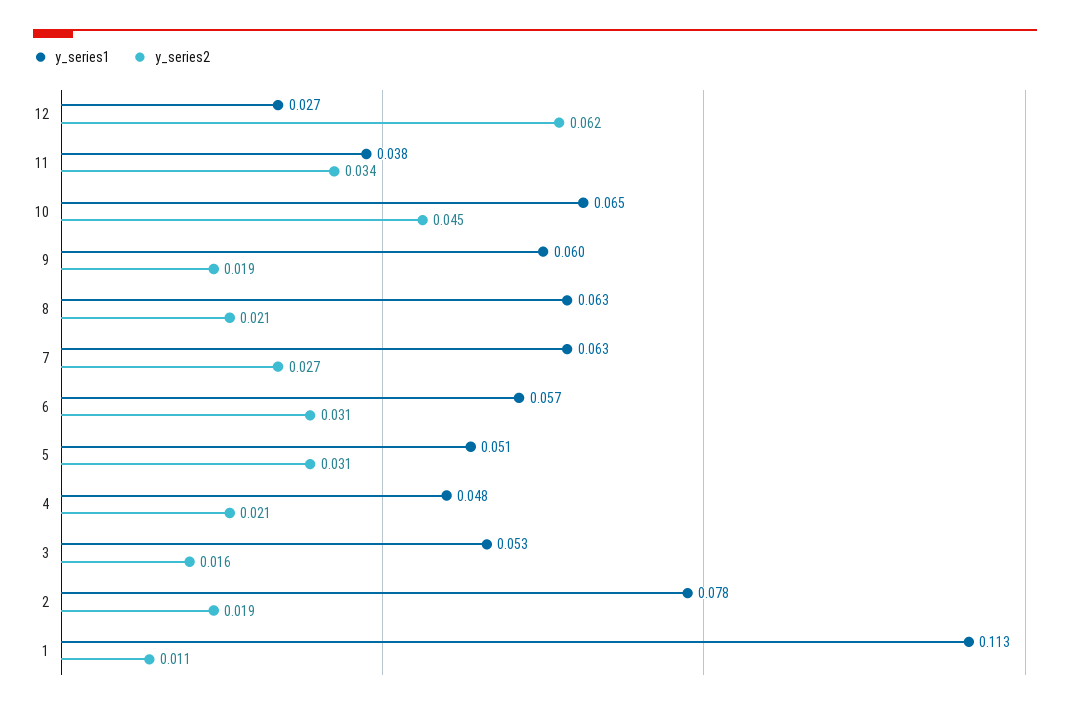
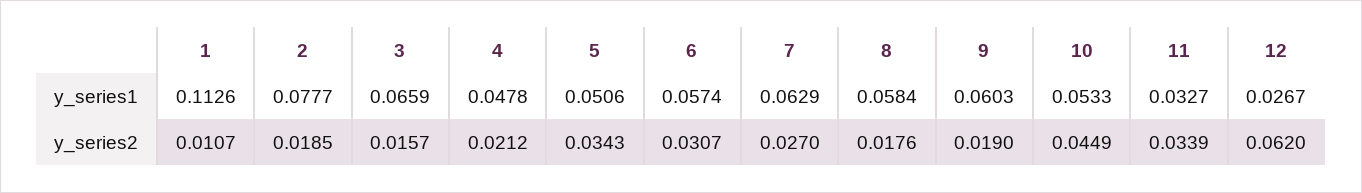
  {
    "y_series1": {
      "12": 0.0267,
-     "11": 0.038,
+     "11": 0.0327,
-     "10": 0.065,
+     "10": 0.0533,
      "9": 0.0603,
-     "8": 0.063,
+     "8": 0.0584,
      "7": 0.0629,
      "6": 0.0574,
      "5": 0.0506,
      "4": 0.0478,
-     "3": 0.053,
+     "3": 0.0659,
      "2": 0.0777,
      "1": 0.1126
    },
    "y_series2": {
      "12": 0.062,
      "11": 0.0339,
      "10": 0.0449,
      "9": 0.019,
-     "8": 0.021,
+     "8": 0.0176,
      "7": 0.027,
      "6": 0.0307,
-     "5": 0.031,
+     "5": 0.0343,
      "4": 0.0212,
      "3": 0.0157,
      "2": 0.0185,
      "1": 0.0107
    }
  }

